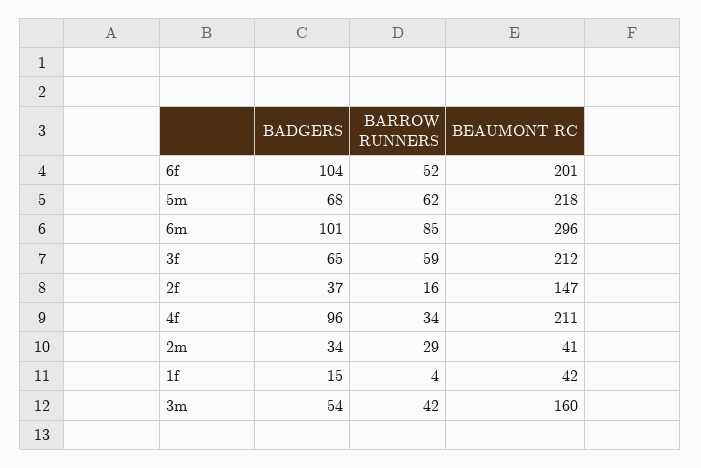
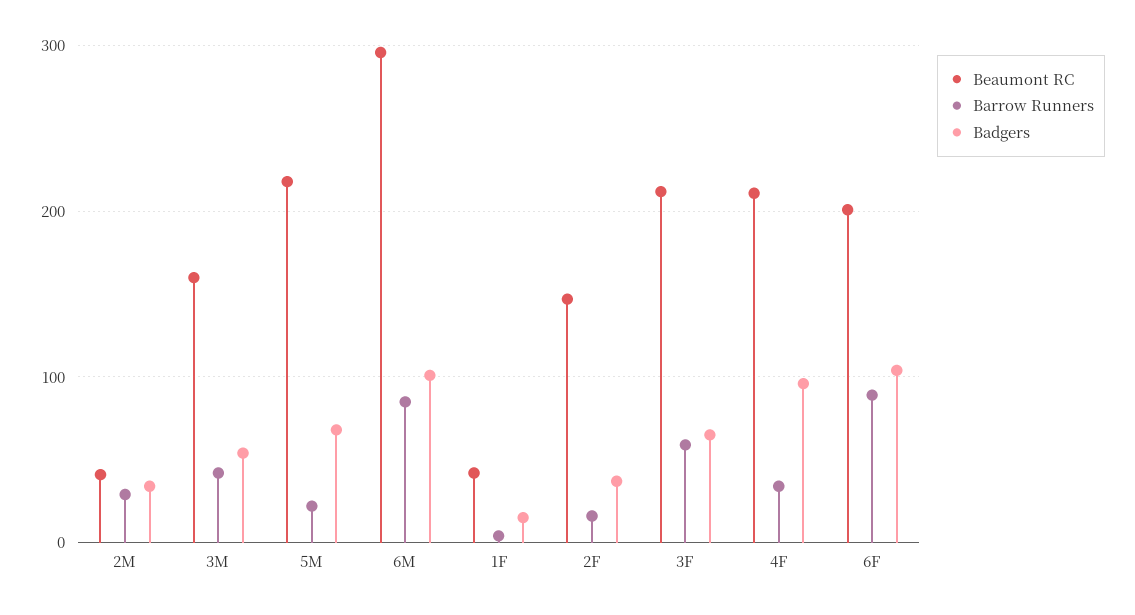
  {
    "BADGERS": {
      "6f": 104,
      "5m": 68,
      "6m": 101,
      "3f": 65,
      "2f": 37,
      "4f": 96,
      "2m": 34,
      "1f": 15,
      "3m": 54
    },
    "BARROW RUNNERS": {
-     "6f": 52,
+     "6f": 90,
-     "5m": 62,
+     "5m": 20,
      "6m": 85,
      "3f": 59,
      "2f": 16,
      "4f": 34,
      "2m": 29,
      "1f": 4,
      "3m": 42
    },
    "BEAUMONT RC": {
      "6f": 201,
      "5m": 218,
      "6m": 296,
      "3f": 212,
      "2f": 147,
      "4f": 211,
      "2m": 41,
      "1f": 42,
      "3m": 160
    }
  }

